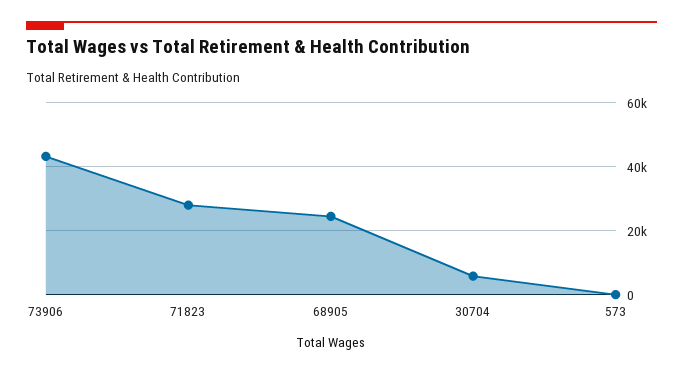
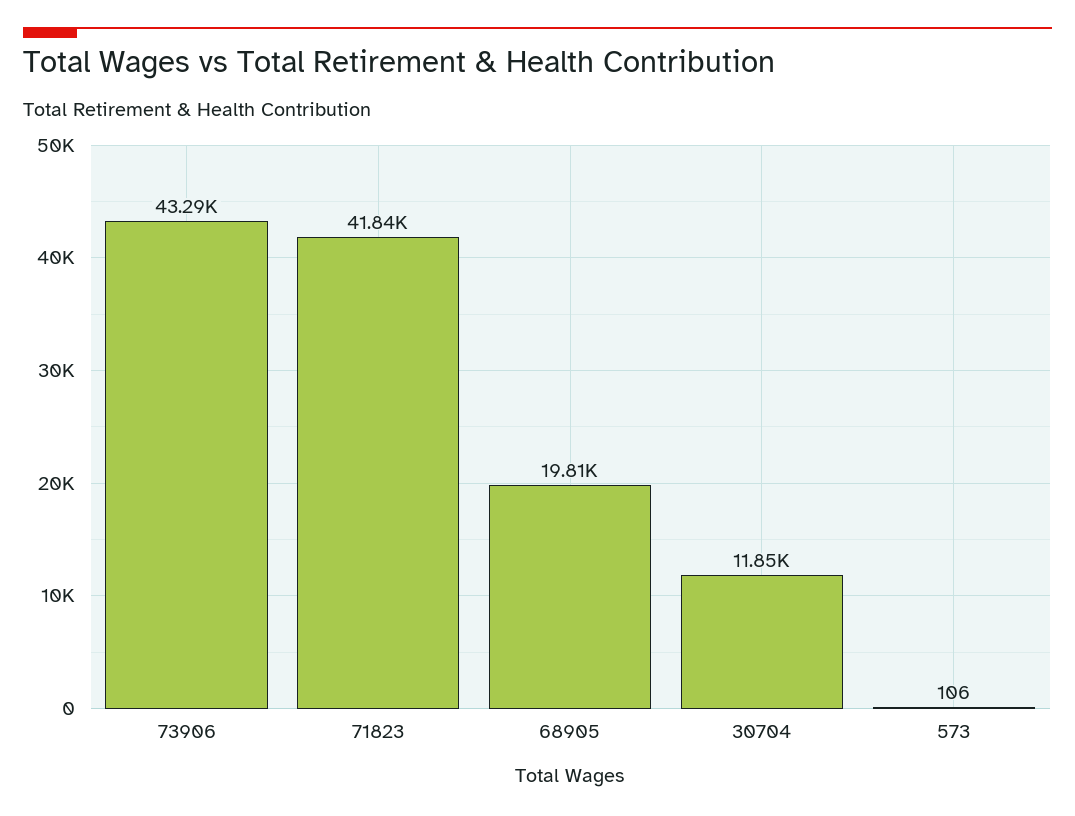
  {
    "73906": 43290,
-   "71823": 28000,
+   "71823": 41840,
-   "68905": 24000,
+   "68905": 19810,
-   "30704": 6000,
+   "30704": 11850,
    "573": 106
  }

